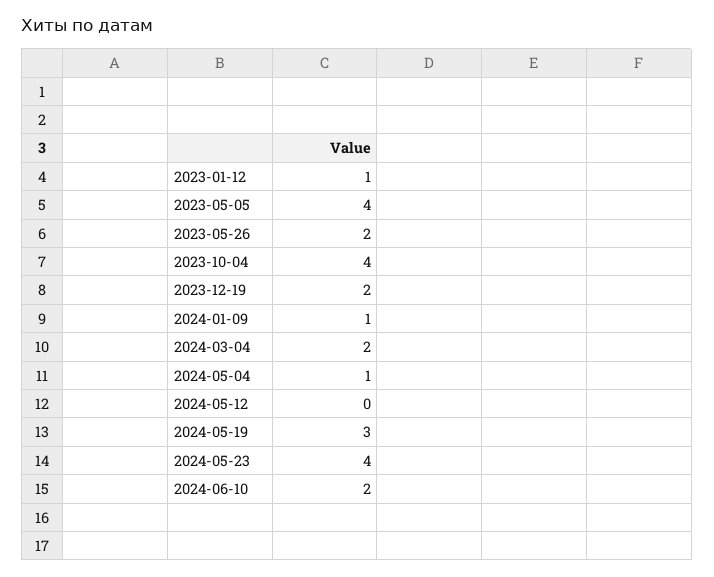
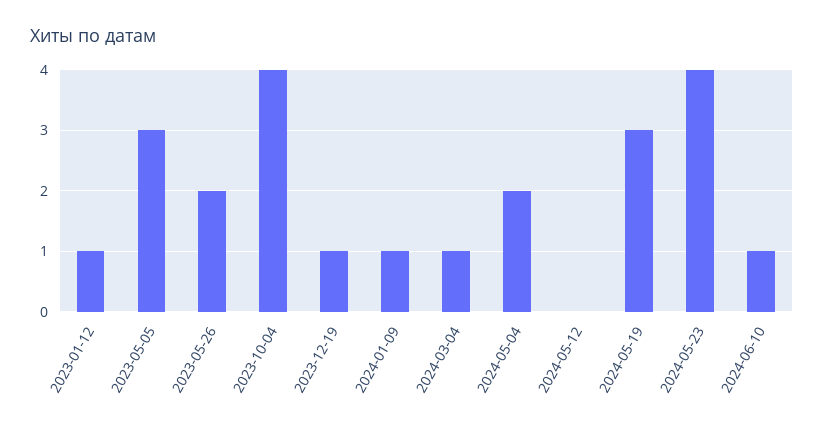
  {
    "2023-01-12": 1,
-   "2023-05-05": 4,
+   "2023-05-05": 3,
    "2023-05-26": 2,
    "2023-10-04": 4,
-   "2023-12-19": 2,
+   "2023-12-19": 1,
    "2024-01-09": 1,
-   "2024-03-04": 2,
+   "2024-03-04": 1,
-   "2024-05-04": 1,
+   "2024-05-04": 2,
    "2024-05-12": 0,
    "2024-05-19": 3,
    "2024-05-23": 4,
-   "2024-06-10": 2
+   "2024-06-10": 1
  }

